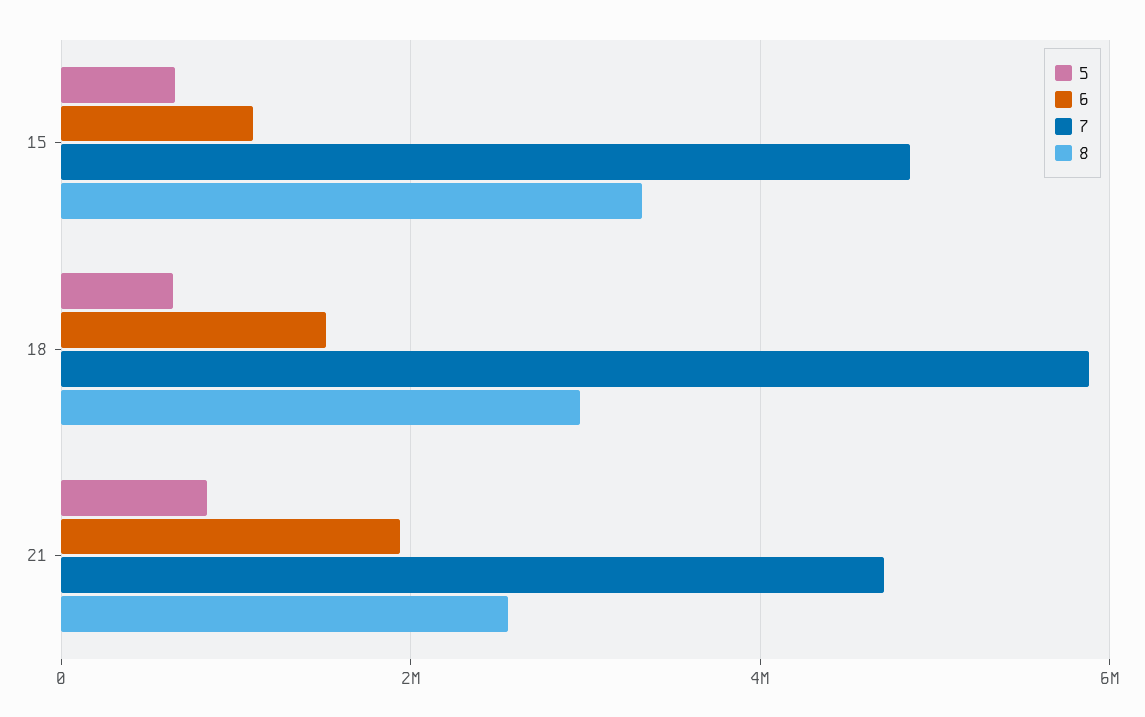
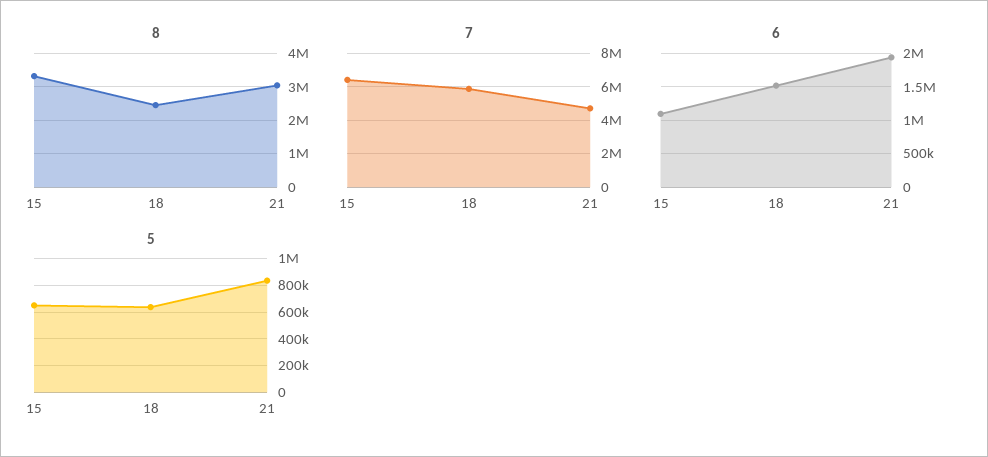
  {
    "5": {
      "15": 650000,
      "18": 650000,
      "21": 850000
    },
    "6": {
      "15": 1100000,
      "18": 1500000,
      "21": 1900000
    },
    "7": {
-     "15": 4800000,
+     "15": 6500000,
      "18": 5800000,
      "21": 4800000
    },
    "8": {
      "15": 3400000,
-     "18": 3000000,
+     "18": 2400000,
-     "21": 2600000
+     "21": 3000000
    }
  }

